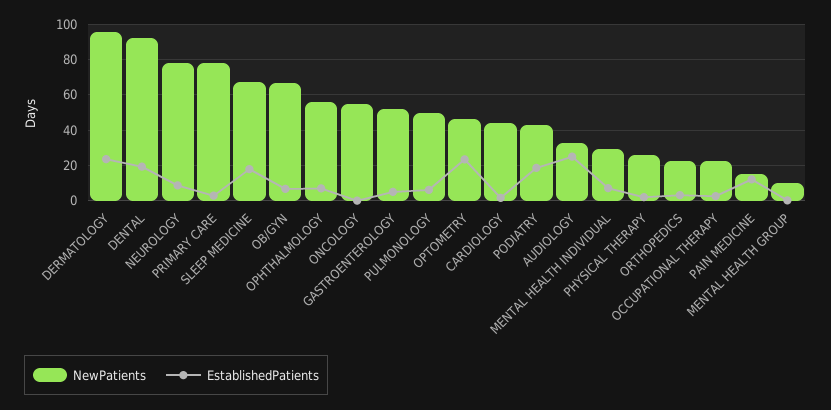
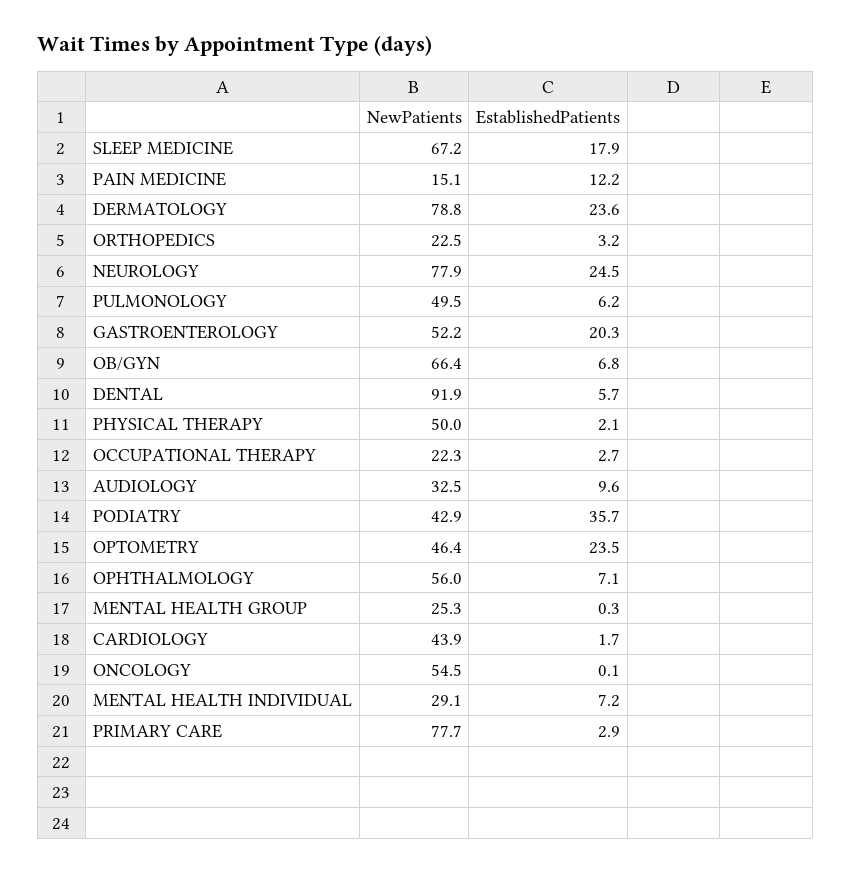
  {
    "NewPatients": {
-     "DERMATOLOGY": 95,
+     "DERMATOLOGY": 78.8,
      "DENTAL": 91.9,
      "NEUROLOGY": 77.9,
      "PRIMARY CARE": 77.7,
      "SLEEP MEDICINE": 67.2,
      "OB/GYN": 66.4,
      "OPHTHALMOLOGY": 56,
      "ONCOLOGY": 54.5,
      "GASTROENTEROLOGY": 52.2,
      "PULMONOLOGY": 49.5,
      "OPTOMETRY": 46.4,
      "CARDIOLOGY": 43.9,
      "PODIATRY": 42.9,
      "AUDIOLOGY": 32.5,
      "MENTAL HEALTH INDIVIDUAL": 29.1,
-     "PHYSICAL THERAPY": 25,
+     "PHYSICAL THERAPY": 50,
      "ORTHOPEDICS": 22.5,
      "OCCUPATIONAL THERAPY": 22.3,
      "PAIN MEDICINE": 15.1,
-     "MENTAL HEALTH GROUP": 10
+     "MENTAL HEALTH GROUP": 25.3
    },
    "EstablishedPatients": {
      "DERMATOLOGY": 23.6,
-     "DENTAL": 20,
+     "DENTAL": 5.7,
-     "NEUROLOGY": 10,
+     "NEUROLOGY": 24.5,
      "PRIMARY CARE": 2.9,
      "SLEEP MEDICINE": 17.9,
      "OB/GYN": 6.8,
      "OPHTHALMOLOGY": 7.1,
      "ONCOLOGY": 0.1,
-     "GASTROENTEROLOGY": 5,
+     "GASTROENTEROLOGY": 20.3,
      "PULMONOLOGY": 6.2,
      "OPTOMETRY": 23.5,
      "CARDIOLOGY": 1.7,
-     "PODIATRY": 20,
+     "PODIATRY": 35.7,
-     "AUDIOLOGY": 25,
+     "AUDIOLOGY": 9.6,
      "MENTAL HEALTH INDIVIDUAL": 7.2,
      "PHYSICAL THERAPY": 2.1,
      "ORTHOPEDICS": 3.2,
      "OCCUPATIONAL THERAPY": 2.7,
      "PAIN MEDICINE": 12.2,
      "MENTAL HEALTH GROUP": 0.3
    }
  }

